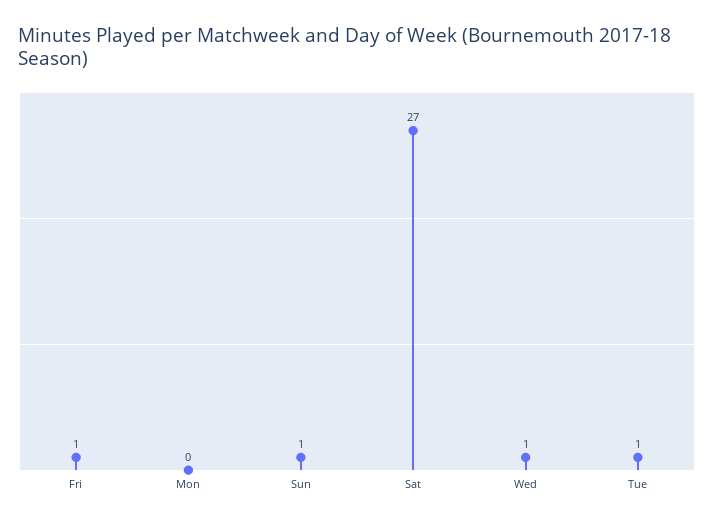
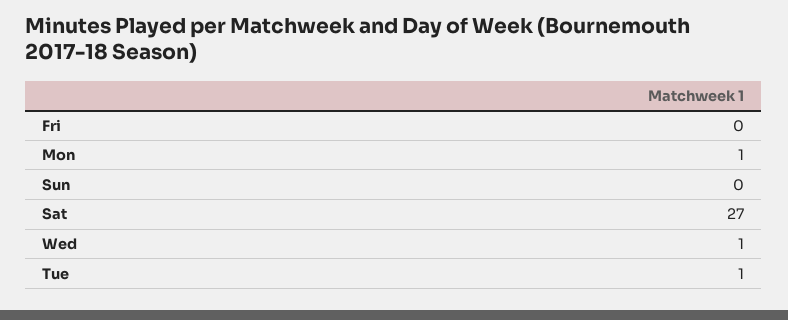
  {
-   "Fri": 1,
+   "Fri": 0,
-   "Mon": 0,
+   "Mon": 1,
-   "Sun": 1,
+   "Sun": 0,
    "Sat": 27,
    "Wed": 1,
    "Tue": 1
  }

